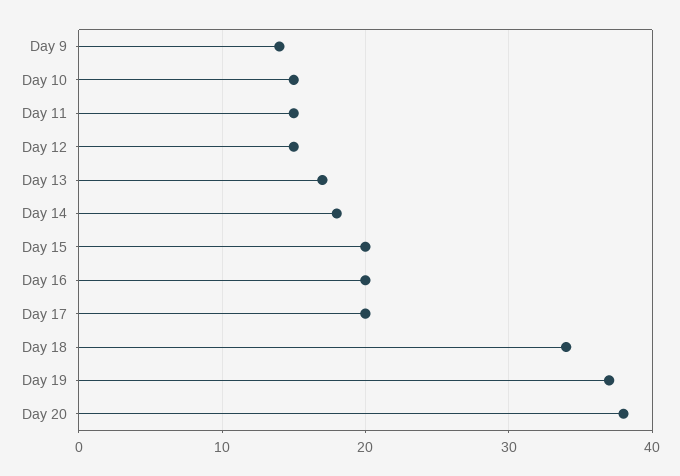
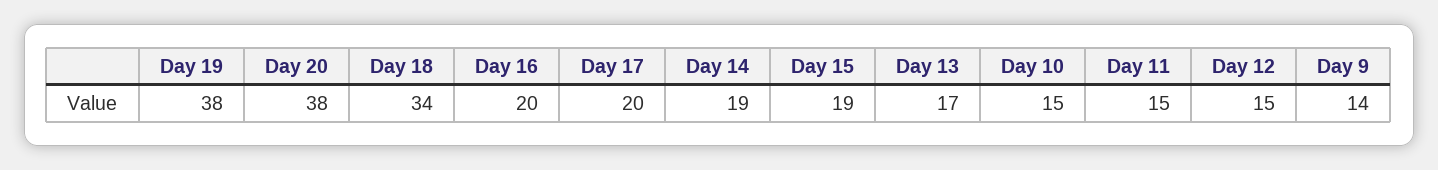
  {
    "Day 9": 14,
    "Day 10": 15,
    "Day 11": 15,
    "Day 12": 15,
    "Day 13": 17,
-   "Day 14": 18,
+   "Day 14": 19,
-   "Day 15": 20,
+   "Day 15": 19,
    "Day 16": 20,
    "Day 17": 20,
    "Day 18": 34,
-   "Day 19": 37,
+   "Day 19": 38,
    "Day 20": 38
  }

